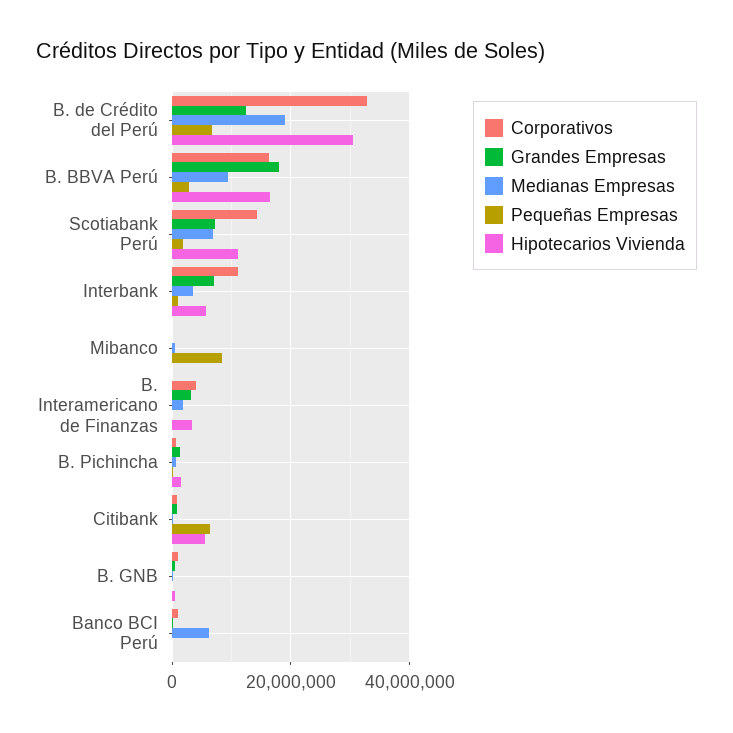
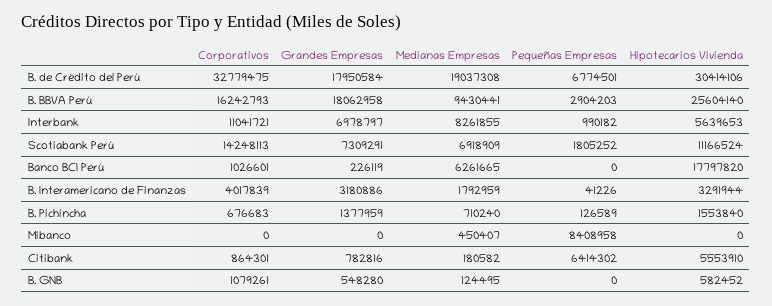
  {
    "Corporativos": {
      "B. de Crédito del Perú": 32779475,
      "B. BBVA Perú": 16242793,
      "Scotiabank Perú": 14248113,
      "Interbank": 11041721,
      "Mibanco": 0,
      "B. Interamericano de Finanzas": 4017839,
      "B. Pichincha": 676683,
      "Citibank": 864301,
      "B. GNB": 1079261,
      "Banco BCI Perú": 1026601
    },
    "Grandes Empresas": {
-     "B. de Crédito del Perú": 12000000,
+     "B. de Crédito del Perú": 17950584,
      "B. BBVA Perú": 18062958,
      "Scotiabank Perú": 7309291,
      "Interbank": 6978797,
      "Mibanco": 0,
      "B. Interamericano de Finanzas": 3180886,
      "B. Pichincha": 1377959,
      "Citibank": 782816,
      "B. GNB": 548280,
      "Banco BCI Perú": 226119
    },
    "Medianas Empresas": {
      "B. de Crédito del Perú": 19037308,
      "B. BBVA Perú": 9430441,
      "Scotiabank Perú": 6918909,
-     "Interbank": 4000000,
+     "Interbank": 8261855,
      "Mibanco": 450407,
      "B. Interamericano de Finanzas": 1792959,
      "B. Pichincha": 710240,
      "Citibank": 180582,
      "B. GNB": 124495,
      "Banco BCI Perú": 6261665
    },
    "Pequeñas Empresas": {
      "B. de Crédito del Perú": 6774501,
      "B. BBVA Perú": 2904203,
      "Scotiabank Perú": 1805252,
      "Interbank": 990182,
      "Mibanco": 8408958,
      "B. Interamericano de Finanzas": 41226,
      "B. Pichincha": 126589,
      "Citibank": 6414302,
      "B. GNB": 0,
      "Banco BCI Perú": 0
    },
    "Hipotecarios Vivienda": {
      "B. de Crédito del Perú": 30414106,
-     "B. BBVA Perú": 16000000,
+     "B. BBVA Perú": 25604140,
      "Scotiabank Perú": 11166524,
      "Interbank": 5639653,
      "Mibanco": 0,
      "B. Interamericano de Finanzas": 3291944,
      "B. Pichincha": 1553840,
      "Citibank": 5553910,
      "B. GNB": 582452,
-     "Banco BCI Perú": 0
+     "Banco BCI Perú": 17797820
    }
  }

